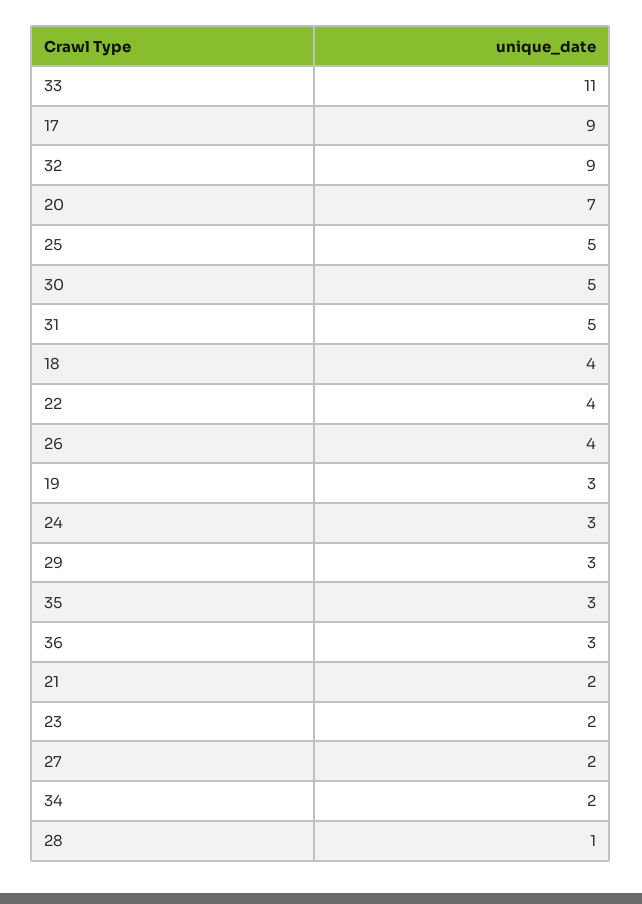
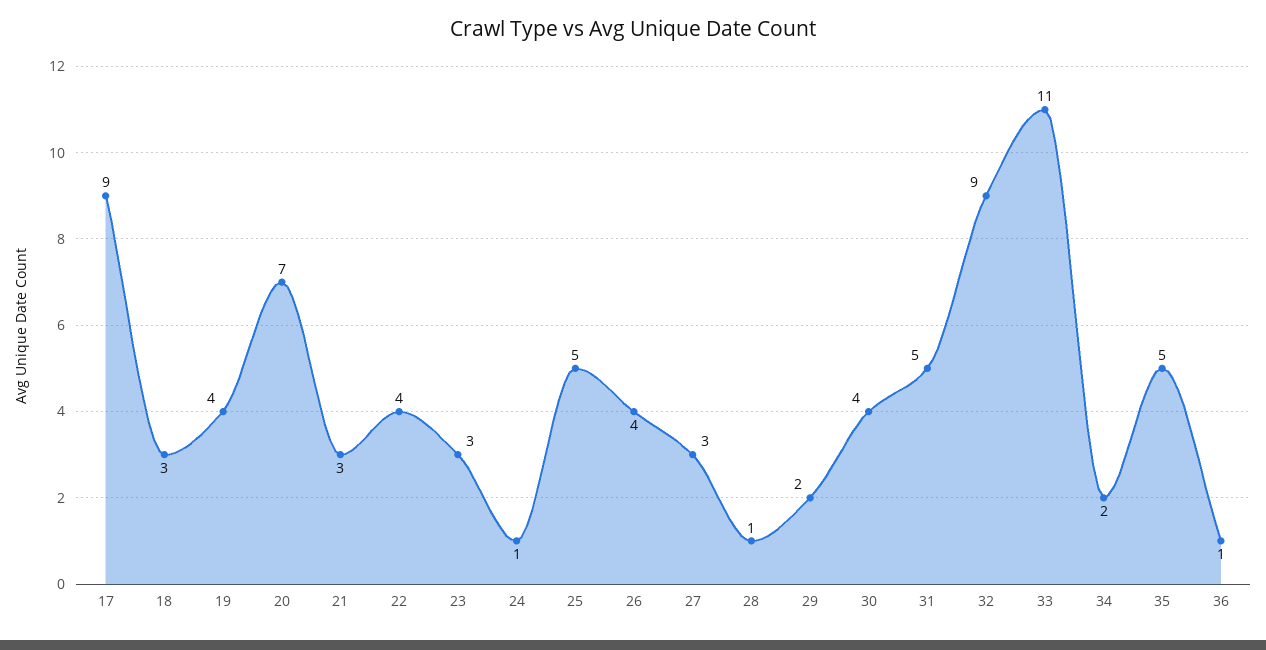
  {
    "33": 11,
    "17": 9,
    "32": 9,
    "20": 7,
    "25": 5,
-   "30": 5,
+   "30": 4,
    "31": 5,
-   "18": 4,
+   "18": 3,
    "22": 4,
    "26": 4,
-   "19": 3,
+   "19": 4,
-   "24": 3,
+   "24": 1,
-   "29": 3,
+   "29": 2,
-   "35": 3,
+   "35": 5,
-   "36": 3,
+   "36": 1,
-   "21": 2,
+   "21": 3,
-   "23": 2,
+   "23": 3,
-   "27": 2,
+   "27": 3,
    "34": 2,
    "28": 1
  }

